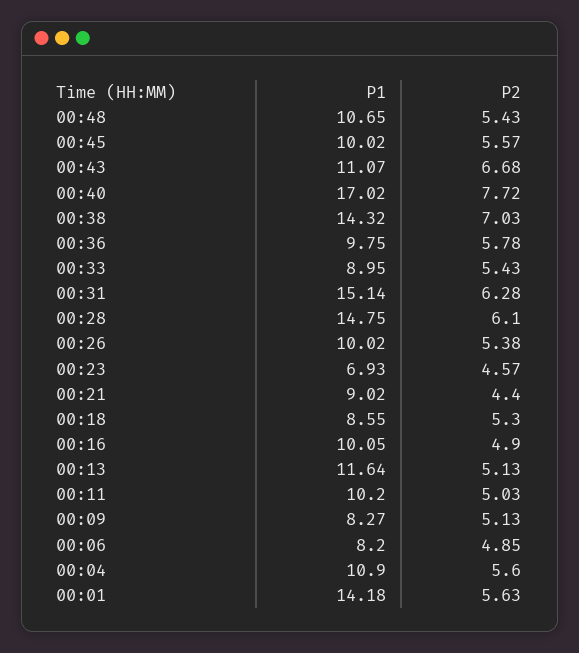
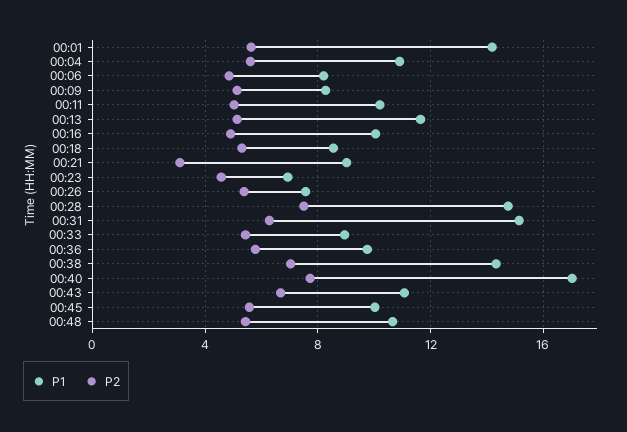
  {
    "P1": {
      "00:48": 10.65,
      "00:45": 10.02,
      "00:43": 11.07,
      "00:40": 17.02,
      "00:38": 14.32,
      "00:36": 9.75,
      "00:33": 8.95,
      "00:31": 15.14,
      "00:28": 14.75,
-     "00:26": 10.02,
+     "00:26": 7.5,
      "00:23": 6.93,
      "00:21": 9.02,
      "00:18": 8.55,
      "00:16": 10.05,
      "00:13": 11.64,
      "00:11": 10.2,
      "00:09": 8.27,
      "00:06": 8.2,
      "00:04": 10.9,
      "00:01": 14.18
    },
    "P2": {
      "00:48": 5.43,
      "00:45": 5.57,
      "00:43": 6.68,
      "00:40": 7.72,
      "00:38": 7.03,
      "00:36": 5.78,
      "00:33": 5.43,
      "00:31": 6.28,
-     "00:28": 6.1,
+     "00:28": 7.5,
      "00:26": 5.38,
      "00:23": 4.57,
-     "00:21": 4.4,
+     "00:21": 3,
      "00:18": 5.3,
      "00:16": 4.9,
      "00:13": 5.13,
      "00:11": 5.03,
      "00:09": 5.13,
      "00:06": 4.85,
      "00:04": 5.6,
      "00:01": 5.63
    }
  }

